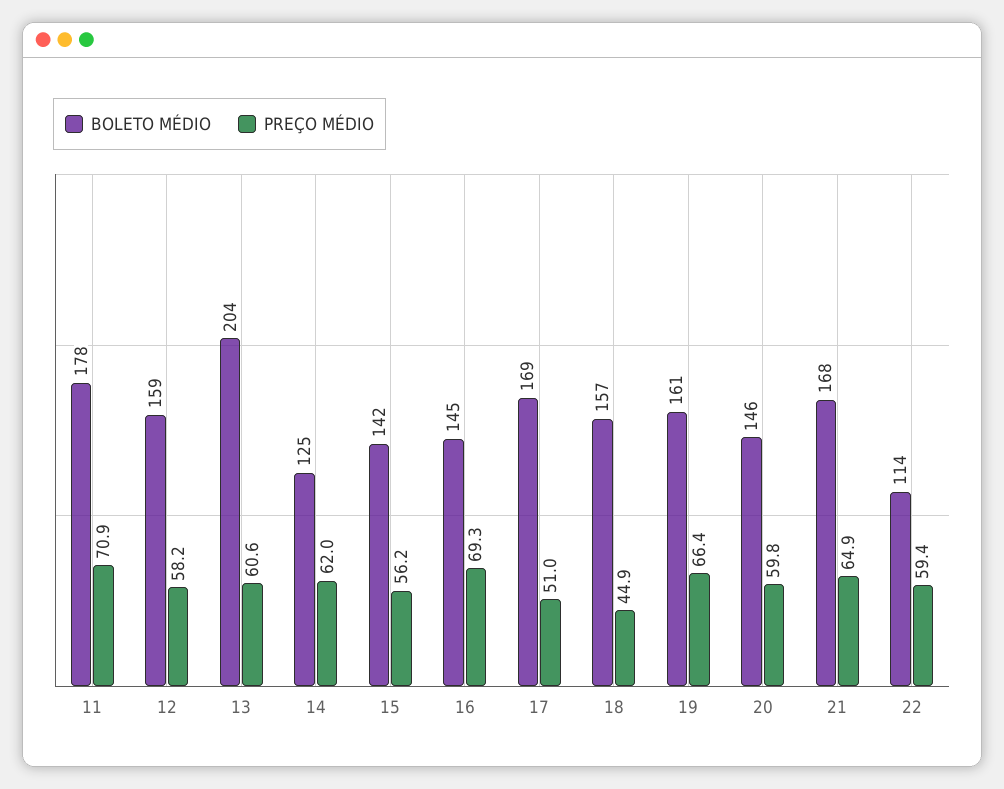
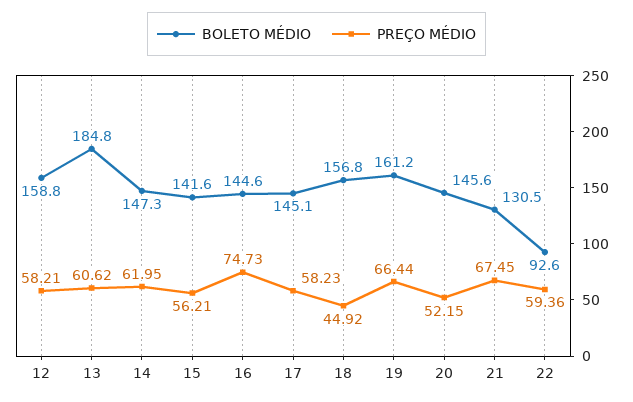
  {
    "BOLETO MÉDIO": {
-     "11": 178,
      "12": 158.8,
-     "13": 204,
+     "13": 184.8,
-     "14": 125,
+     "14": 147.3,
      "15": 141.6,
      "16": 144.6,
-     "17": 169,
+     "17": 145.1,
      "18": 156.8,
      "19": 161.2,
      "20": 145.6,
-     "21": 168,
+     "21": 130.5,
-     "22": 114
+     "22": 92.6
    },
    "PREÇO MÉDIO": {
-     "11": 70.9,
      "12": 58.21,
      "13": 60.62,
      "14": 61.95,
      "15": 56.21,
-     "16": 69.3,
+     "16": 74.73,
-     "17": 51,
+     "17": 58.23,
      "18": 44.92,
      "19": 66.44,
-     "20": 59.8,
+     "20": 52.15,
-     "21": 64.9,
+     "21": 67.45,
      "22": 59.36
    }
  }

